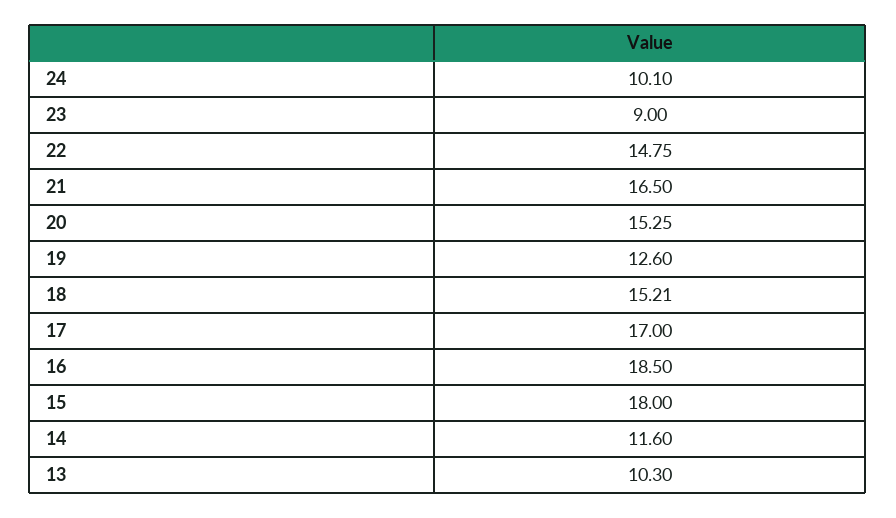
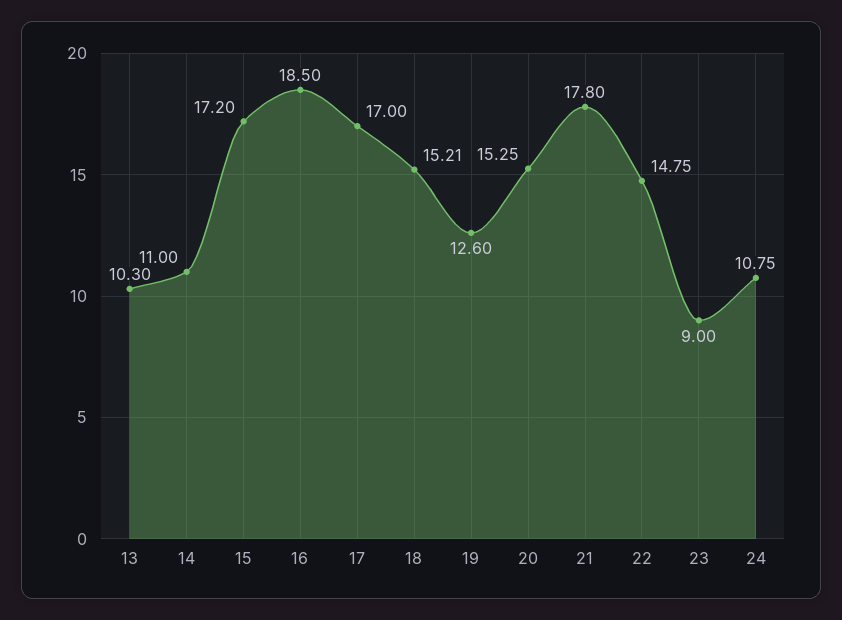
  {
-   "24": 10.1,
+   "24": 10.75,
    "23": 9,
    "22": 14.75,
-   "21": 16.5,
+   "21": 17.8,
    "20": 15.25,
    "19": 12.6,
    "18": 15.21,
    "17": 17,
    "16": 18.5,
-   "15": 18,
+   "15": 17.2,
-   "14": 11.6,
+   "14": 11,
    "13": 10.3
  }

